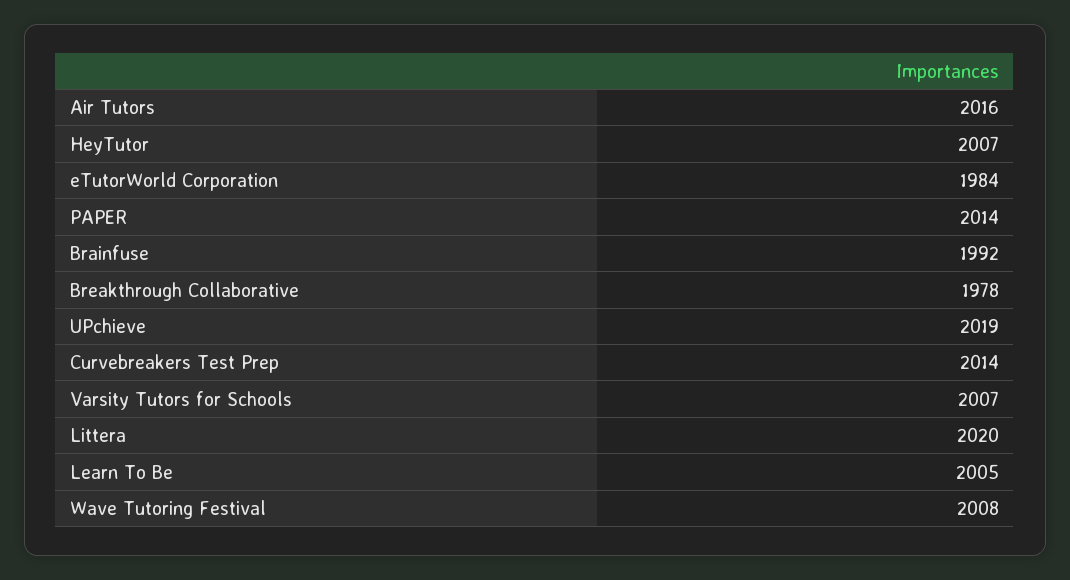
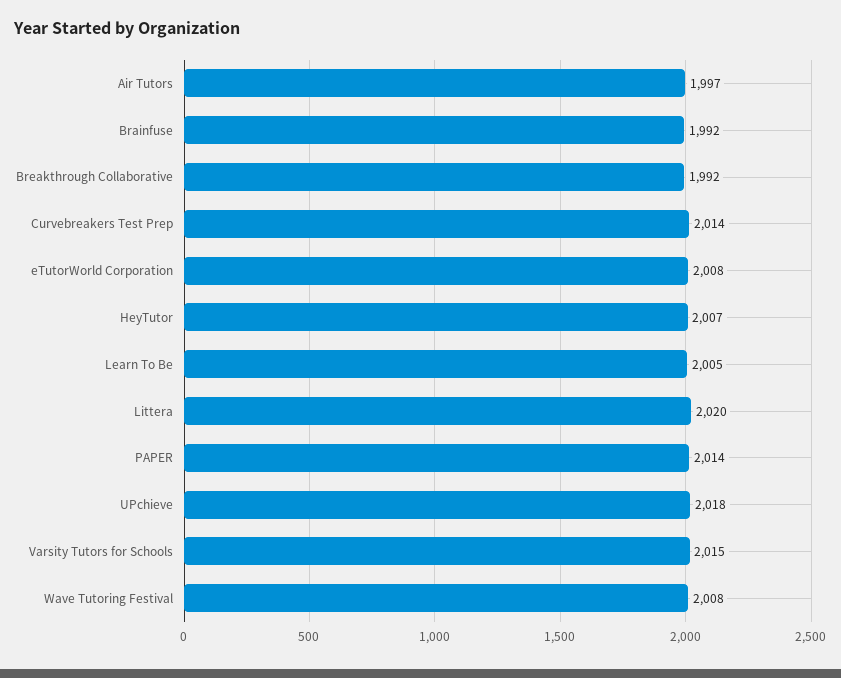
  {
-   "Air Tutors": 2016,
+   "Air Tutors": 1997,
    "HeyTutor": 2007,
-   "eTutorWorld Corporation": 1984,
+   "eTutorWorld Corporation": 2008,
    "PAPER": 2014,
    "Brainfuse": 1992,
-   "Breakthrough Collaborative": 1978,
+   "Breakthrough Collaborative": 1992,
-   "UPchieve": 2019,
+   "UPchieve": 2018,
    "Curvebreakers Test Prep": 2014,
-   "Varsity Tutors for Schools": 2007,
+   "Varsity Tutors for Schools": 2015,
    "Littera": 2020,
    "Learn To Be": 2005,
    "Wave Tutoring Festival": 2008
  }

